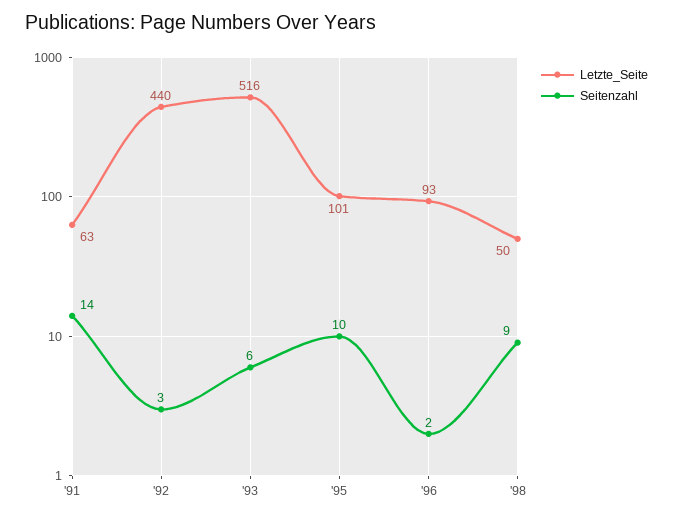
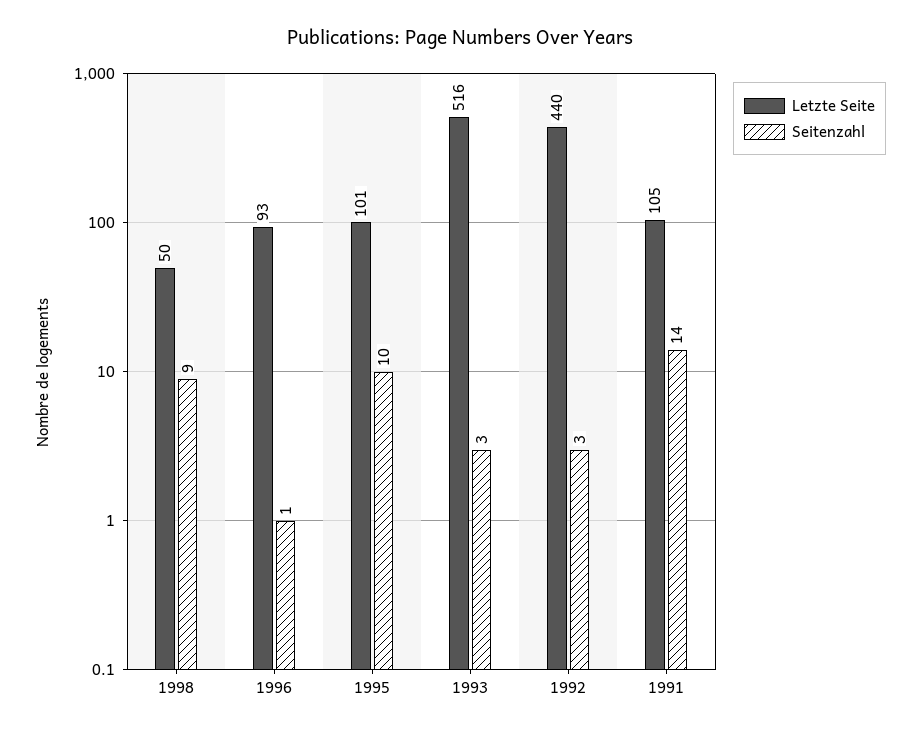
  {
    "Letzte_Seite": {
-     "'91": 63,
+     "'91": 105,
      "'92": 440,
      "'93": 516,
      "'95": 101,
      "'96": 93,
      "'98": 50
    },
    "Seitenzahl": {
      "'91": 14,
      "'92": 3,
-     "'93": 6,
+     "'93": 3,
      "'95": 10,
-     "'96": 2,
+     "'96": 1,
      "'98": 9
    }
  }

